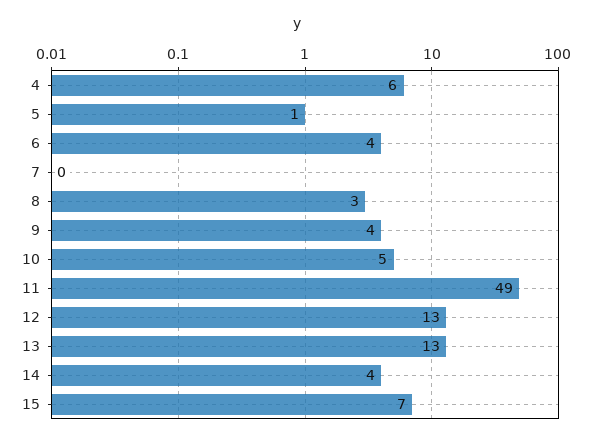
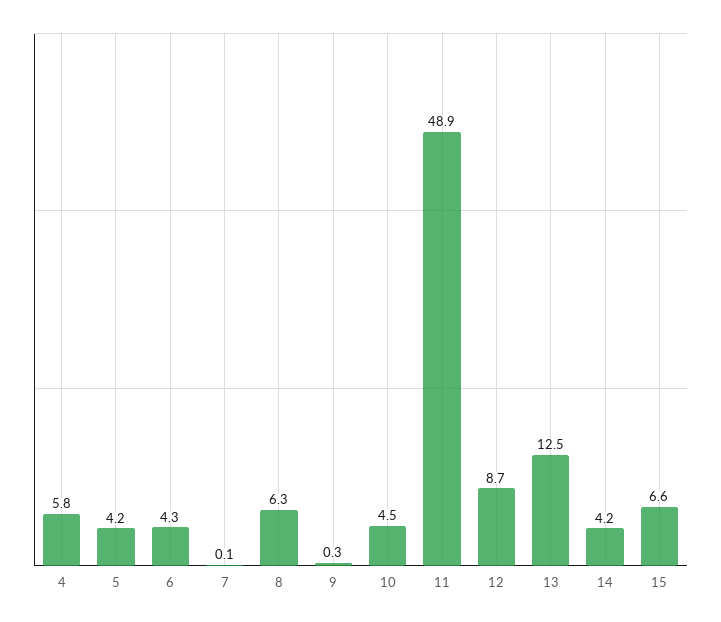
  {
    "4": 5.8,
-   "5": 1,
+   "5": 4.2,
    "6": 4.3,
    "7": 0.1,
-   "8": 3,
+   "8": 6.3,
-   "9": 4,
+   "9": 0.3,
    "10": 4.5,
    "11": 48.9,
-   "12": 13,
+   "12": 8.7,
    "13": 12.5,
    "14": 4.2,
    "15": 6.6
  }

